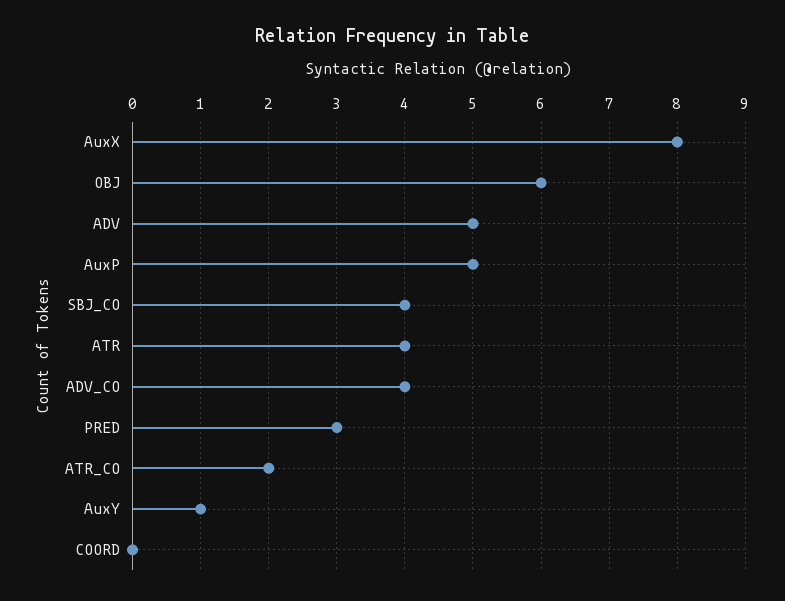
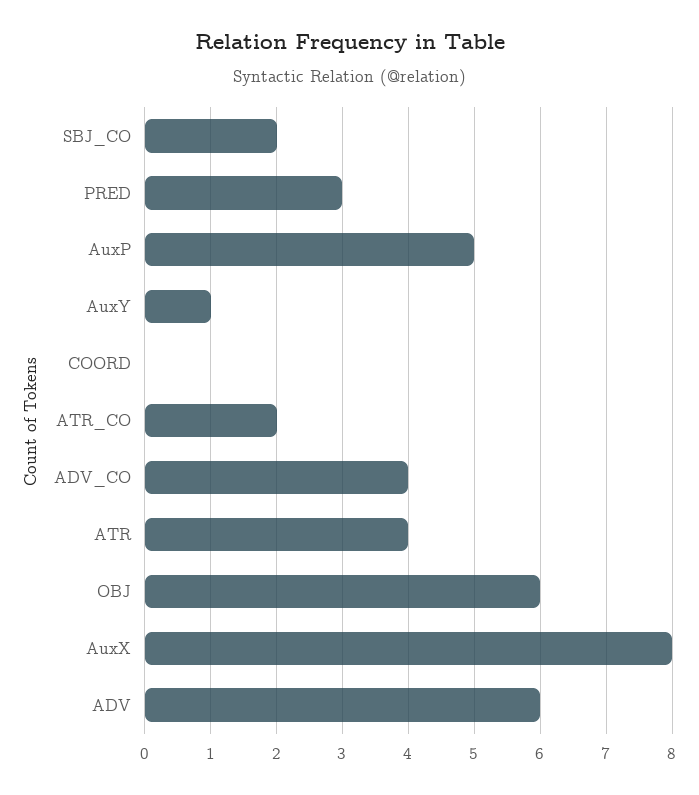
  {
    "AuxX": 8,
    "OBJ": 6,
-   "ADV": 5,
+   "ADV": 6,
    "AuxP": 5,
-   "SBJ_CO": 4,
+   "SBJ_CO": 2,
    "ATR": 4,
    "ADV_CO": 4,
    "PRED": 3,
    "ATR_CO": 2,
    "AuxY": 1,
    "COORD": 0
  }

